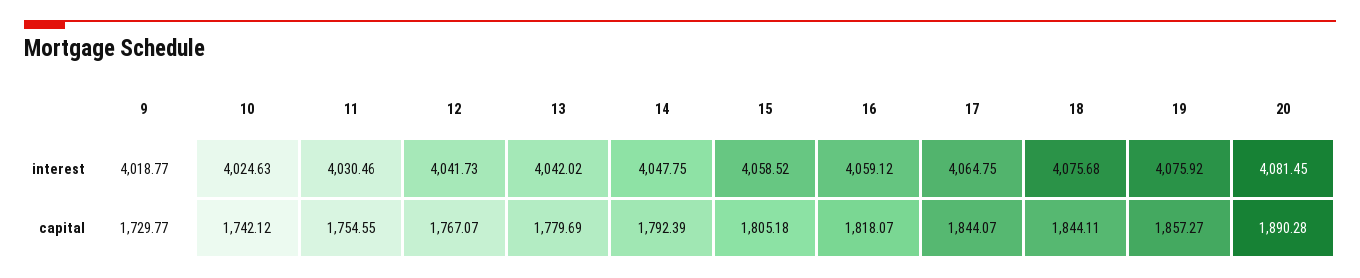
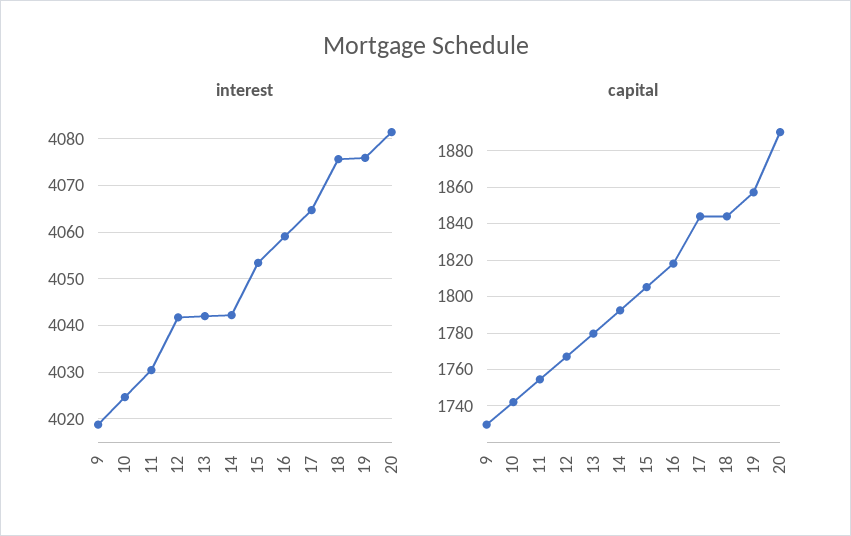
  {
    "interest": {
      "9": 4018.77,
      "10": 4024.63,
      "11": 4030.46,
      "12": 4041.73,
      "13": 4042.02,
-     "14": 4047.75,
+     "14": 4042,
-     "15": 4058.52,
+     "15": 4054,
      "16": 4059.12,
      "17": 4064.75,
      "18": 4075.68,
      "19": 4075.92,
      "20": 4081.45
    },
    "capital": {
      "9": 1729.77,
      "10": 1742.12,
      "11": 1754.55,
      "12": 1767.07,
      "13": 1779.69,
      "14": 1792.39,
      "15": 1805.18,
      "16": 1818.07,
      "17": 1844.07,
      "18": 1844.11,
      "19": 1857.27,
      "20": 1890.28
    }
  }

